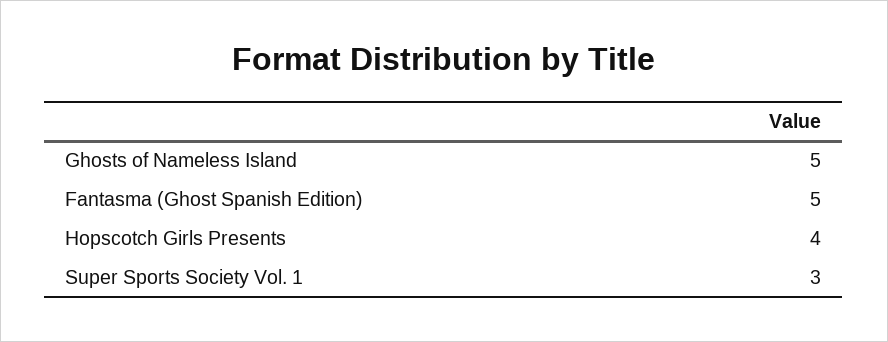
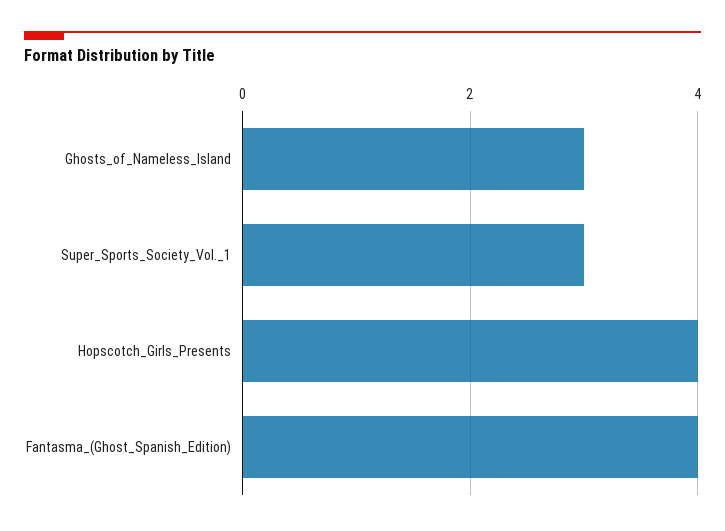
  {
-   "Ghosts of Nameless Island": 5,
+   "Ghosts of Nameless Island": 3,
-   "Fantasma (Ghost Spanish Edition)": 5,
+   "Fantasma (Ghost Spanish Edition)": 4,
    "Hopscotch Girls Presents": 4,
    "Super Sports Society Vol. 1": 3
  }

